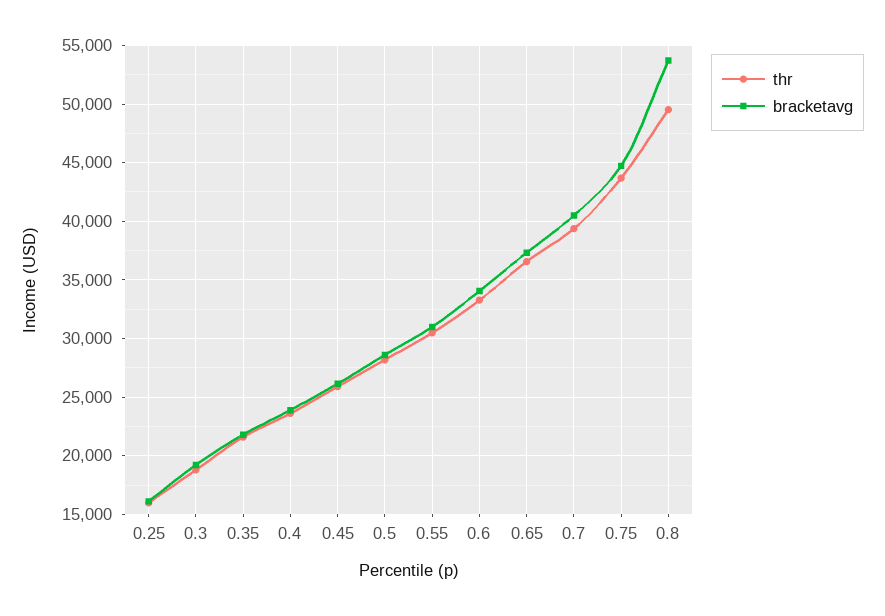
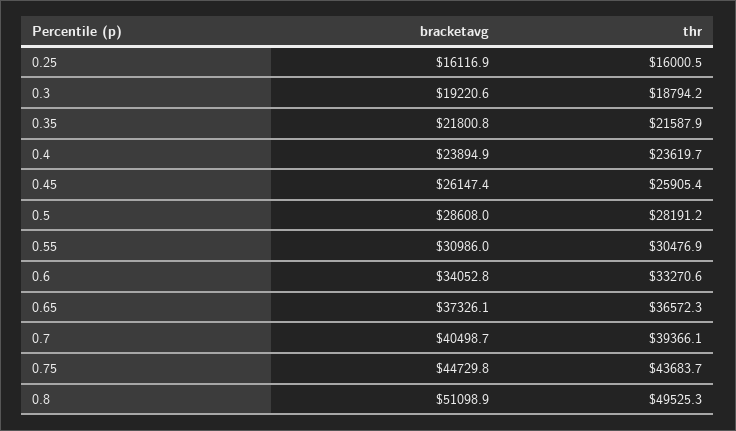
  {
    "thr": {
      "0.25": 16000.5,
      "0.3": 18794.2,
      "0.35": 21587.9,
      "0.4": 23619.7,
      "0.45": 25905.4,
      "0.5": 28191.2,
      "0.55": 30476.9,
      "0.6": 33270.6,
      "0.65": 36572.3,
      "0.7": 39366.1,
      "0.75": 43683.7,
      "0.8": 49525.3
    },
    "bracketavg": {
      "0.25": 16116.9,
      "0.3": 19220.6,
      "0.35": 21800.8,
      "0.4": 23894.9,
      "0.45": 26147.4,
      "0.5": 28608,
      "0.55": 30986,
      "0.6": 34052.8,
      "0.65": 37326.1,
      "0.7": 40498.7,
      "0.75": 44729.8,
-     "0.8": 54000
+     "0.8": 51098.9
    }
  }

